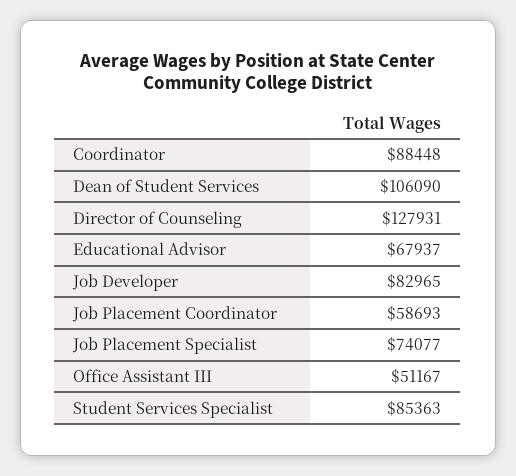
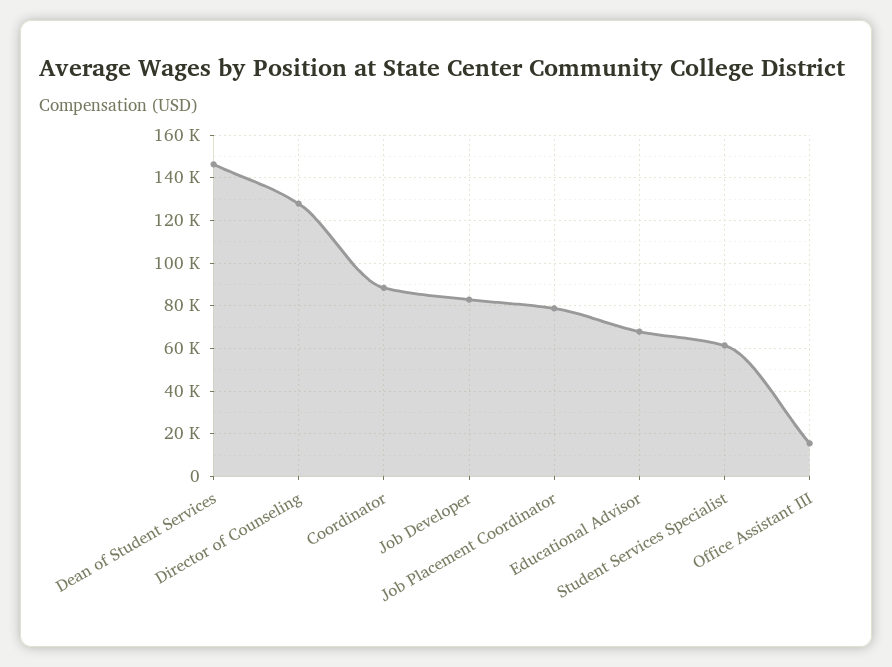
  {
    "Coordinator": 88448,
-   "Dean of Student Services": 106090,
+   "Dean of Student Services": 145000,
    "Director of Counseling": 127931,
    "Educational Advisor": 67937,
    "Job Developer": 82965,
-   "Job Placement Coordinator": 58693,
+   "Job Placement Coordinator": 80000,
-   "Job Placement Specialist": 74077,
-   "Office Assistant III": 51167,
+   "Office Assistant III": 15000,
-   "Student Services Specialist": 85363
+   "Student Services Specialist": 60000
  }

